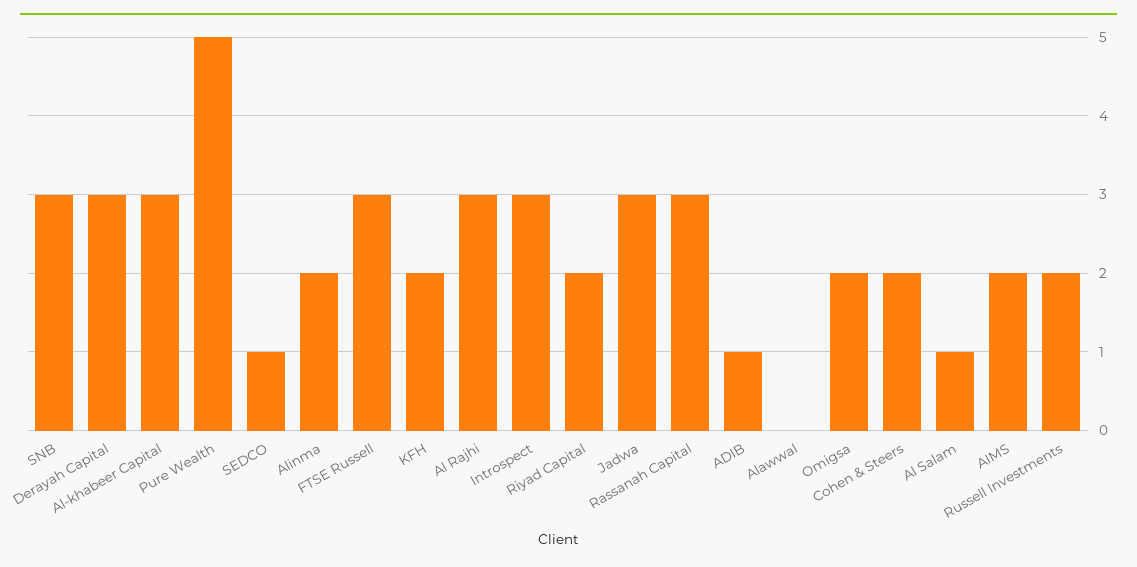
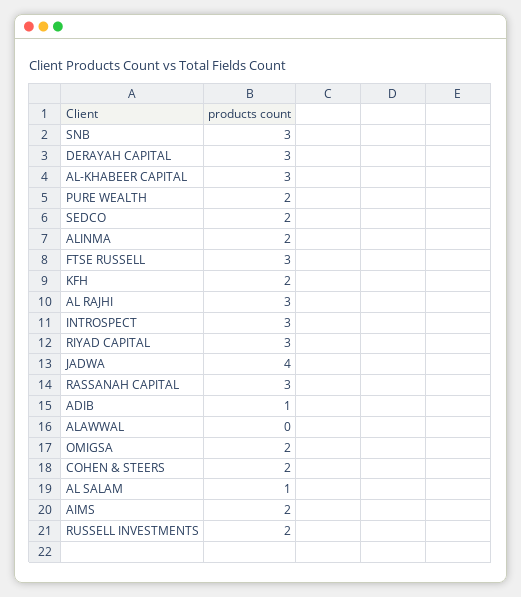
  {
    "SNB": 3,
    "Derayah Capital": 3,
    "Al-khabeer Capital": 3,
-   "Pure Wealth": 5,
+   "Pure Wealth": 2,
-   "SEDCO": 1,
+   "SEDCO": 2,
    "Alinma": 2,
    "FTSE Russell": 3,
    "KFH": 2,
    "Al Rajhi": 3,
    "Introspect": 3,
-   "Riyad Capital": 2,
+   "Riyad Capital": 3,
-   "Jadwa": 3,
+   "Jadwa": 4,
    "Rassanah Capital": 3,
    "ADIB": 1,
    "Alawwal": 0,
    "Omigsa": 2,
    "Cohen & Steers": 2,
    "Al Salam": 1,
    "AIMS": 2,
    "Russell Investments": 2
  }

